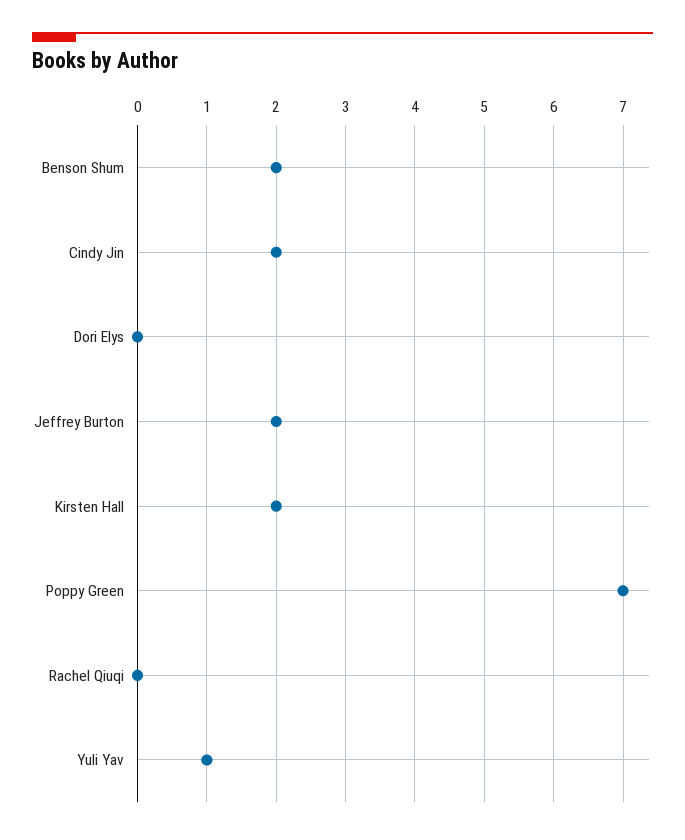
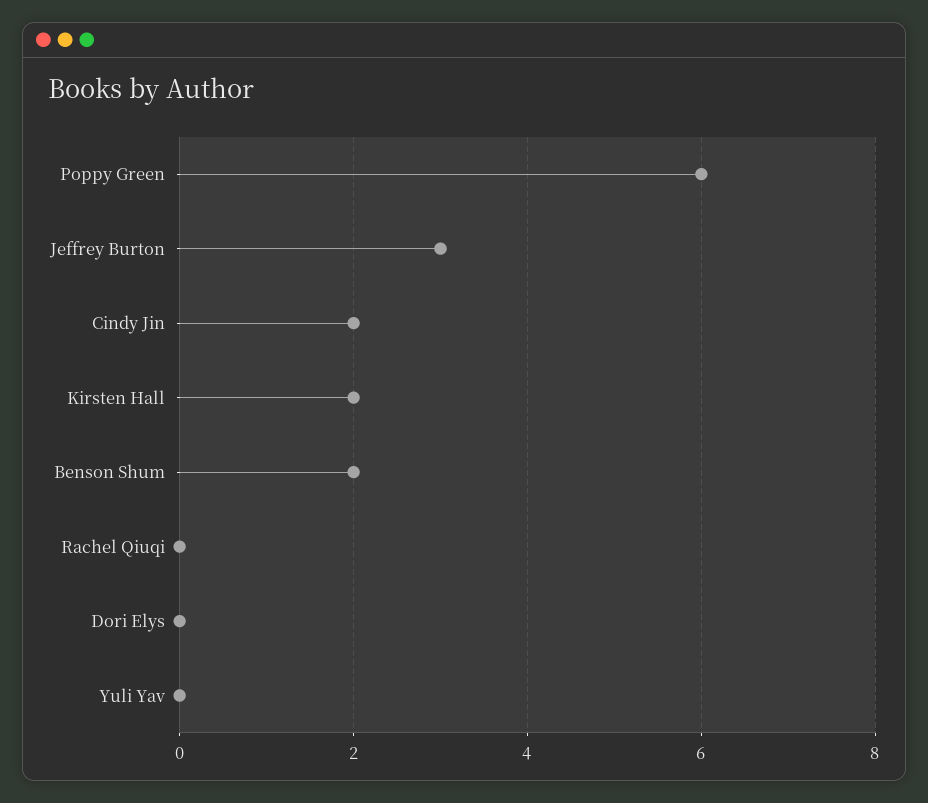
  {
    "Benson Shum": 2,
    "Cindy Jin": 2,
    "Dori Elys": 0,
-   "Jeffrey Burton": 2,
+   "Jeffrey Burton": 3,
    "Kirsten Hall": 2,
-   "Poppy Green": 7,
+   "Poppy Green": 6,
    "Rachel Qiuqi": 0,
-   "Yuli Yav": 1
+   "Yuli Yav": 0
  }

